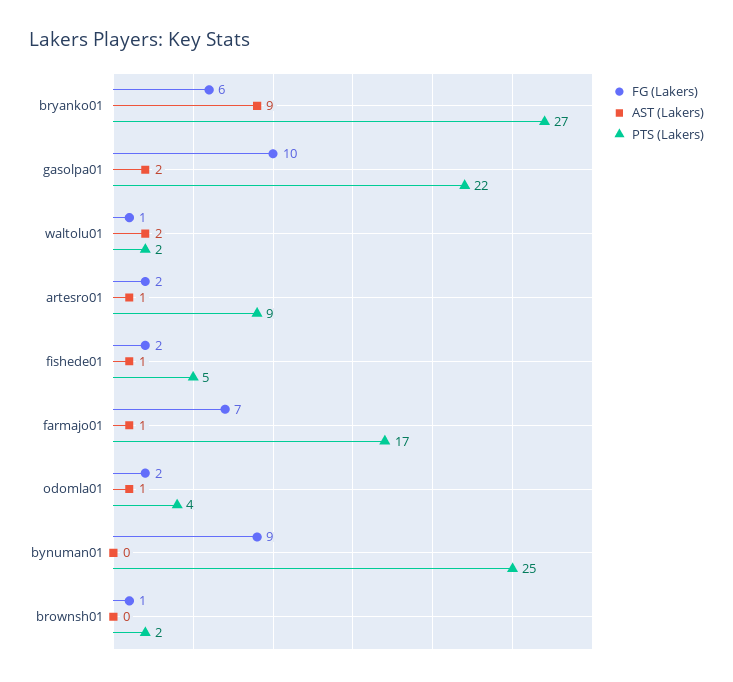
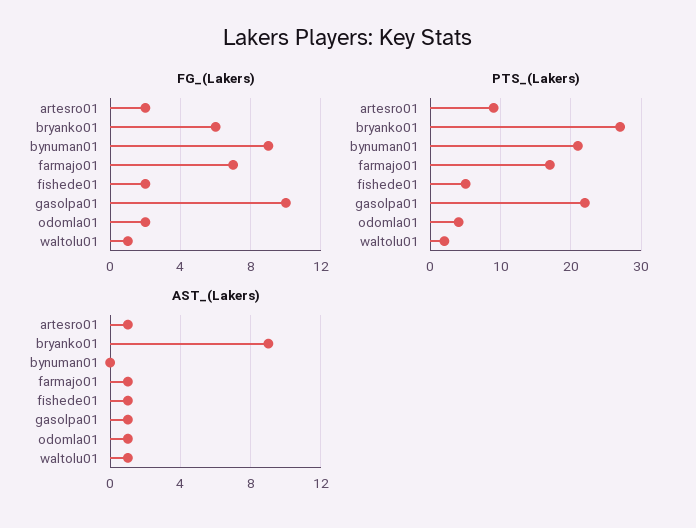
  {
    "FG (Lakers)": {
      "bryanko01": 6,
      "gasolpa01": 10,
      "waltolu01": 1,
      "artesro01": 2,
      "fishede01": 2,
      "farmajo01": 7,
      "odomla01": 2,
-     "bynuman01": 9,
+     "bynuman01": 9
-     "brownsh01": 1
    },
    "AST (Lakers)": {
      "bryanko01": 9,
-     "gasolpa01": 2,
+     "gasolpa01": 1,
-     "waltolu01": 2,
+     "waltolu01": 1,
      "artesro01": 1,
      "fishede01": 1,
      "farmajo01": 1,
      "odomla01": 1,
-     "bynuman01": 0,
+     "bynuman01": 0
-     "brownsh01": 0
    },
    "PTS (Lakers)": {
      "bryanko01": 27,
      "gasolpa01": 22,
      "waltolu01": 2,
      "artesro01": 9,
      "fishede01": 5,
      "farmajo01": 17,
      "odomla01": 4,
-     "bynuman01": 25,
+     "bynuman01": 21
-     "brownsh01": 2
    }
  }

